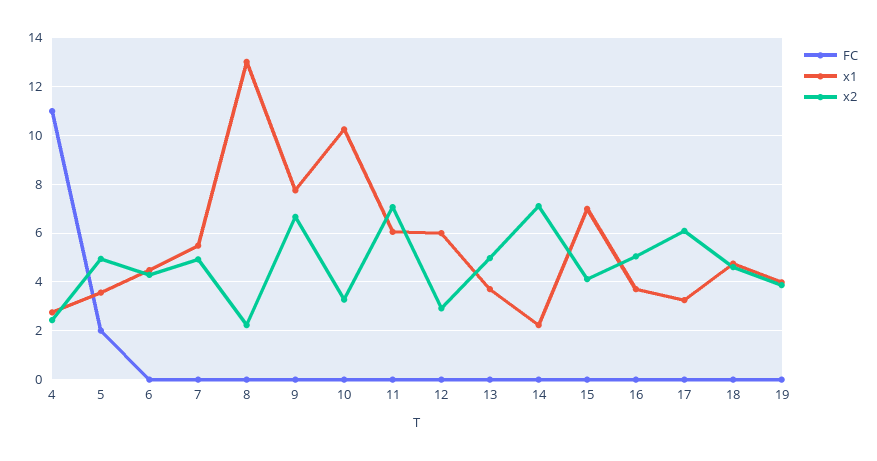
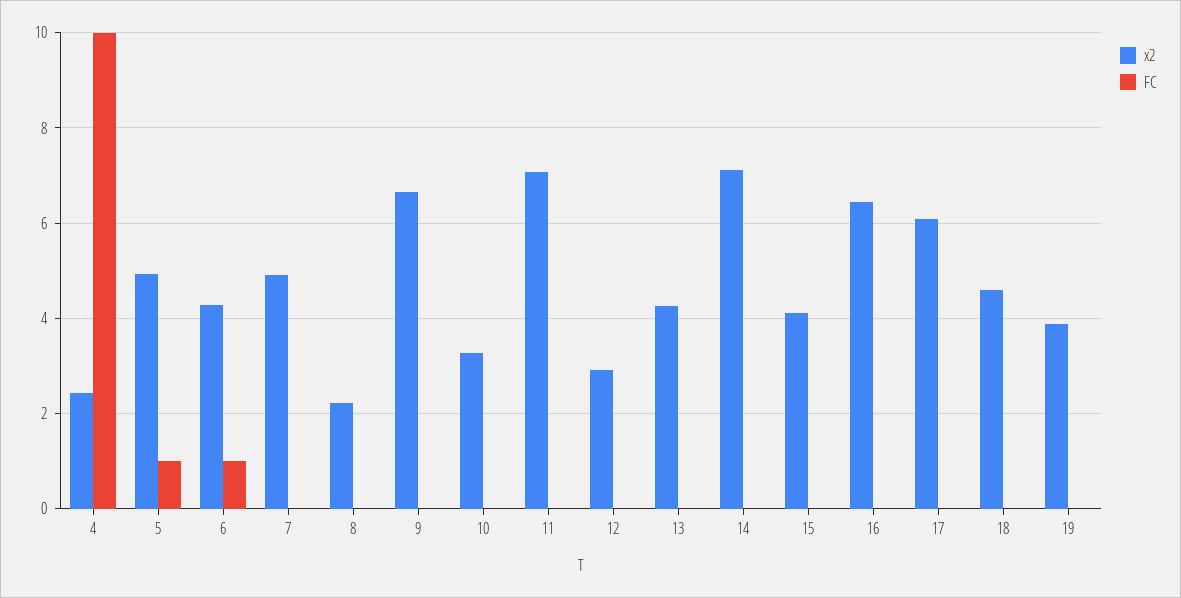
  {
    "FC": {
-     "4": 11,
+     "4": 10,
-     "5": 2,
+     "5": 1,
-     "6": 0,
+     "6": 1,
      "7": 0,
      "8": 0,
      "9": 0,
      "10": 0,
      "11": 0,
      "12": 0,
      "13": 0,
      "14": 0,
      "15": 0,
      "16": 0,
      "17": 0,
      "18": 0,
      "19": 0
    },
-   "x1": {
-     "4": 2.75,
-     "5": 3.5,
-     "6": 4.5,
-     "7": 5.5,
-     "8": 13,
-     "9": 7.75,
-     "10": 10.25,
-     "11": 6,
-     "12": 6,
-     "13": 3.75,
-     "14": 2.25,
-     "15": 7,
-     "16": 3.75,
-     "17": 3.25,
-     "18": 4.75,
-     "19": 4
-   },
    "x2": {
      "4": 2.4,
      "5": 5,
      "6": 4.2,
      "7": 5,
      "8": 2.2,
      "9": 6.6,
      "10": 3.2,
      "11": 7,
      "12": 3,
-     "13": 5,
+     "13": 4.2,
      "14": 7.2,
      "15": 4.2,
-     "16": 5,
+     "16": 6.4,
      "17": 6,
      "18": 4.6,
      "19": 3.8
    }
  }

